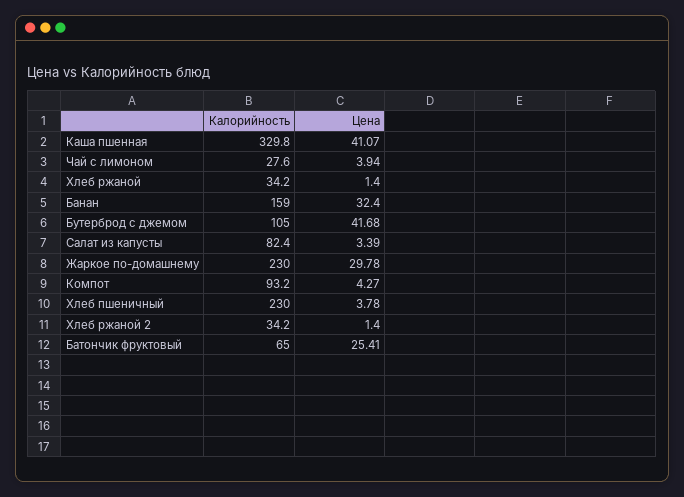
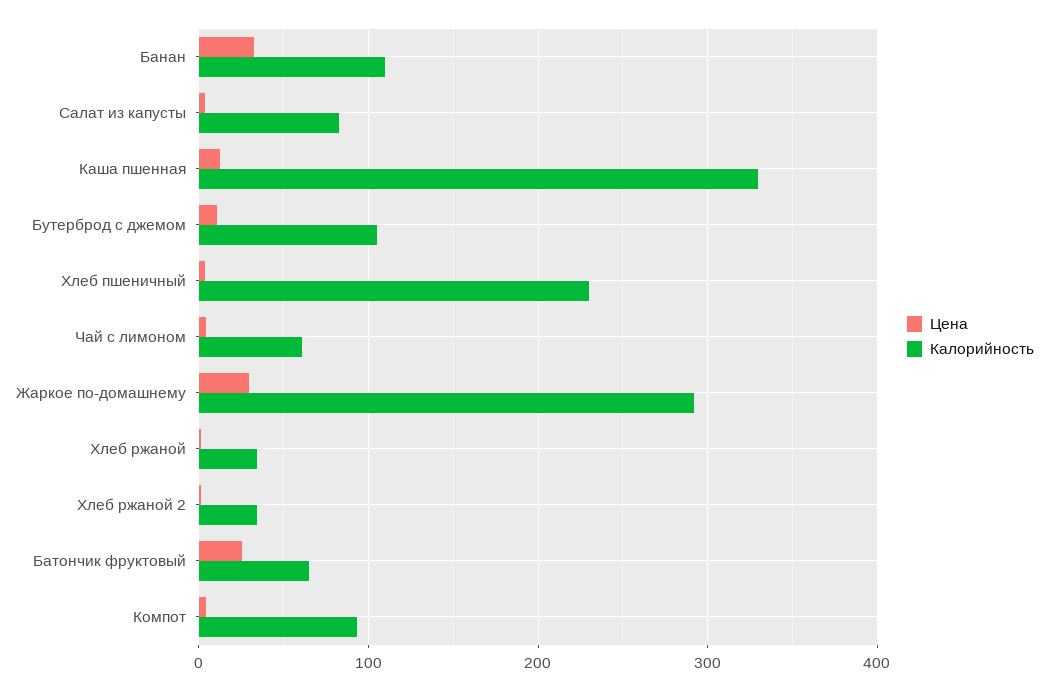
  {
    "Калорийность": {
      "Каша пшенная": 329.8,
-     "Чай с лимоном": 27.6,
+     "Чай с лимоном": 60,
      "Хлеб ржаной": 34.2,
-     "Банан": 159,
+     "Банан": 110,
      "Бутерброд с джемом": 105,
      "Салат из капусты": 82.4,
-     "Жаркое по-домашнему": 230,
+     "Жаркое по-домашнему": 290,
      "Компот": 93.2,
      "Хлеб пшеничный": 230,
      "Хлеб ржаной 2": 34.2,
      "Батончик фруктовый": 65
    },
    "Цена": {
-     "Каша пшенная": 41.07,
+     "Каша пшенная": 10,
      "Чай с лимоном": 3.94,
      "Хлеб ржаной": 1.4,
      "Банан": 32.4,
-     "Бутерброд с джемом": 41.68,
+     "Бутерброд с джемом": 10,
      "Салат из капусты": 3.39,
      "Жаркое по-домашнему": 29.78,
      "Компот": 4.27,
      "Хлеб пшеничный": 3.78,
      "Хлеб ржаной 2": 1.4,
      "Батончик фруктовый": 25.41
    }
  }

